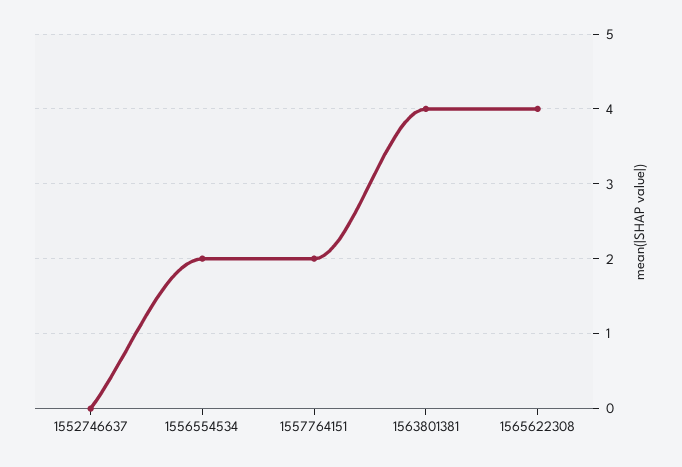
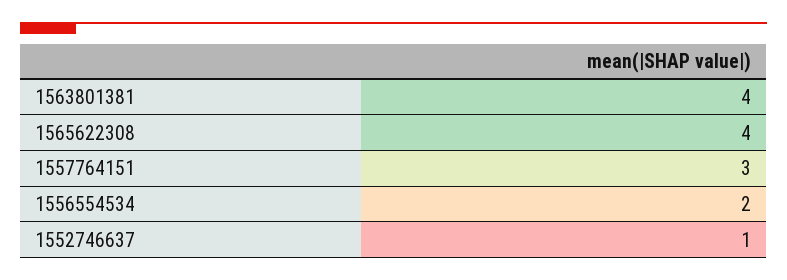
  {
-   "1552746637": 0,
+   "1552746637": 1,
    "1556554534": 2,
-   "1557764151": 2,
+   "1557764151": 3,
    "1563801381": 4,
    "1565622308": 4
  }

